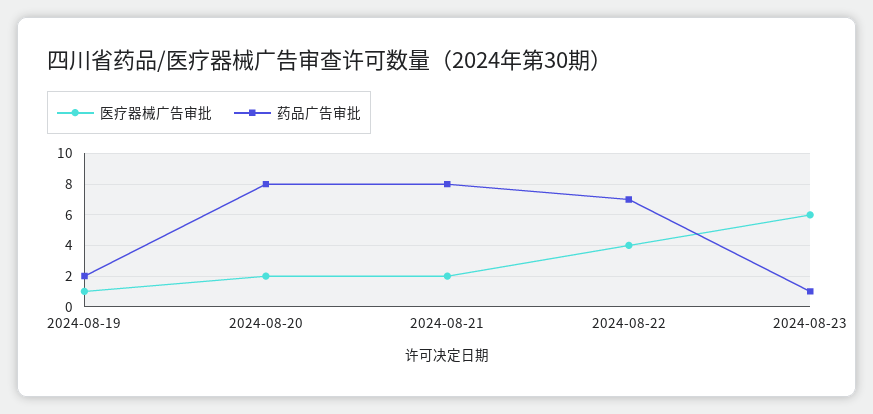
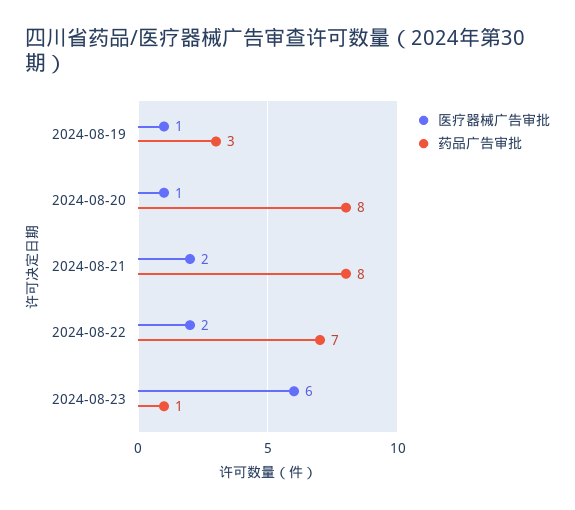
  {
    "医疗器械广告审批": {
      "2024-08-19": 1,
-     "2024-08-20": 2,
+     "2024-08-20": 1,
      "2024-08-21": 2,
-     "2024-08-22": 4,
+     "2024-08-22": 2,
      "2024-08-23": 6
    },
    "药品广告审批": {
-     "2024-08-19": 2,
+     "2024-08-19": 3,
      "2024-08-20": 8,
      "2024-08-21": 8,
      "2024-08-22": 7,
      "2024-08-23": 1
    }
  }

